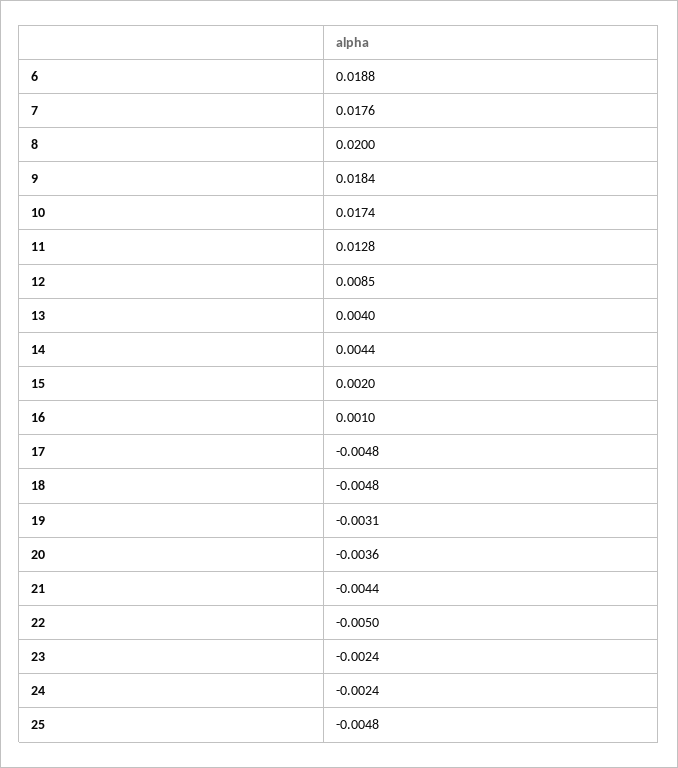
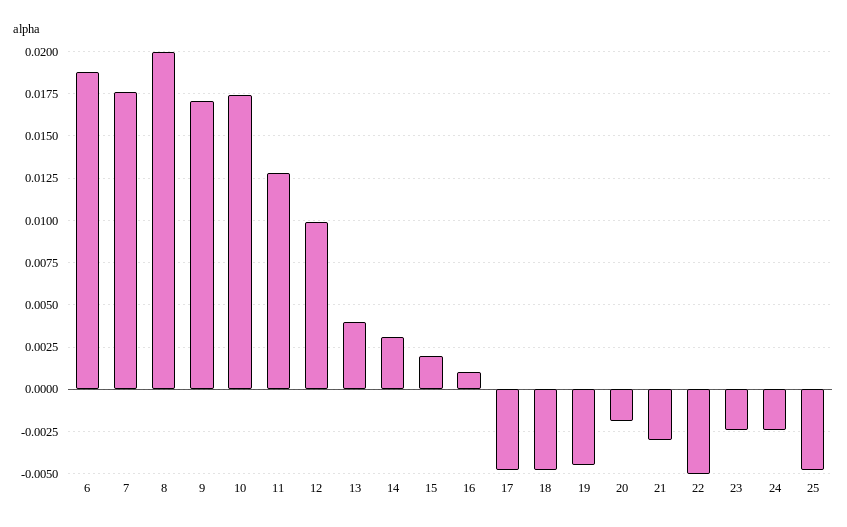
  {
    "6": 0.0188,
    "7": 0.0176,
    "8": 0.02,
-   "9": 0.0184,
+   "9": 0.017,
    "10": 0.0174,
    "11": 0.0128,
-   "12": 0.0085,
+   "12": 0.01,
    "13": 0.004,
-   "14": 0.0044,
+   "14": 0.003,
    "15": 0.002,
    "16": 0.001,
    "17": -0.0048,
    "18": -0.0048,
-   "19": -0.0031,
+   "19": -0.0045,
-   "20": -0.0036,
+   "20": -0.002,
-   "21": -0.0044,
+   "21": -0.003,
    "22": -0.005,
    "23": -0.0024,
    "24": -0.0024,
    "25": -0.0048
  }

